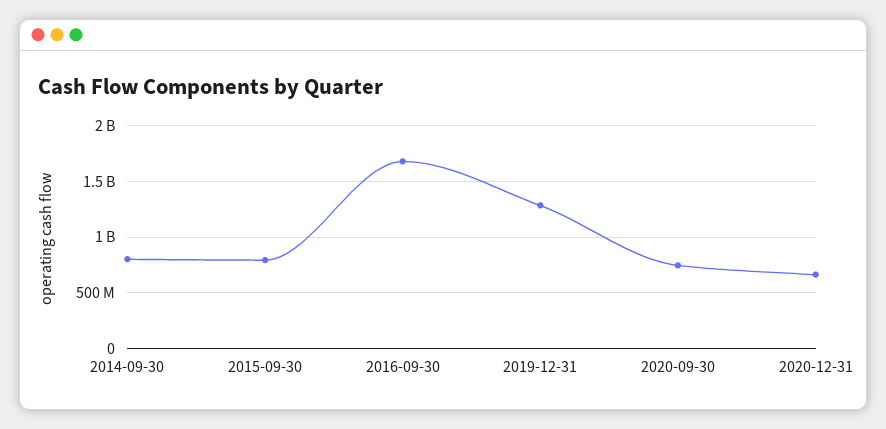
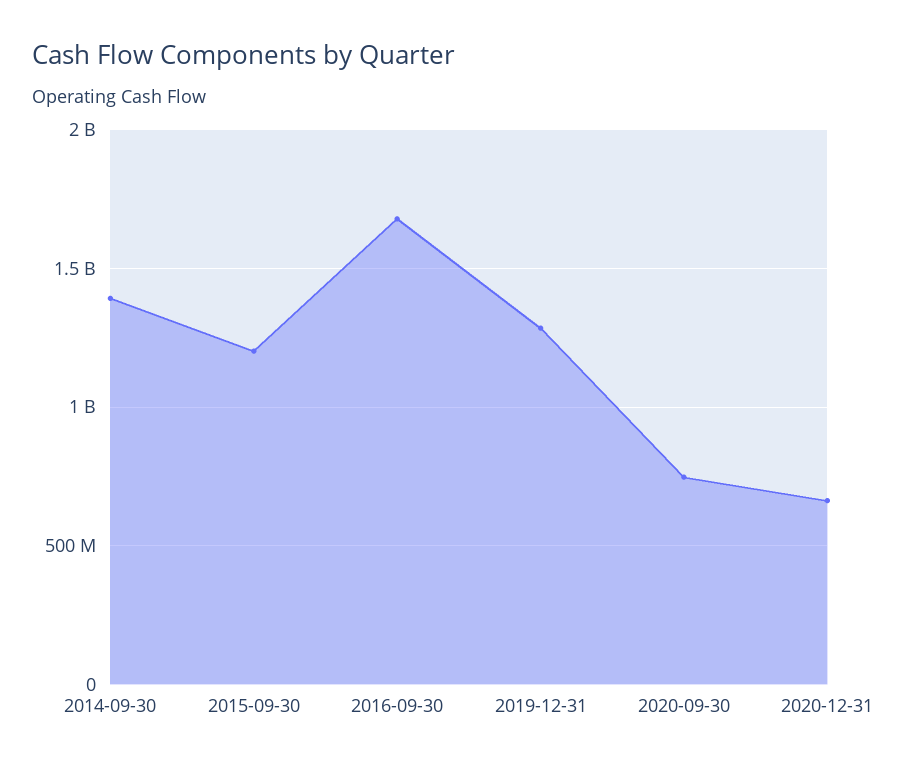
  {
-   "2014-09-30": 800000000,
+   "2014-09-30": 1400000000,
-   "2015-09-30": 800000000,
+   "2015-09-30": 1200000000,
    "2016-09-30": 1700000000,
    "2019-12-31": 1300000000,
    "2020-09-30": 750000000,
    "2020-12-31": 650000000
  }

